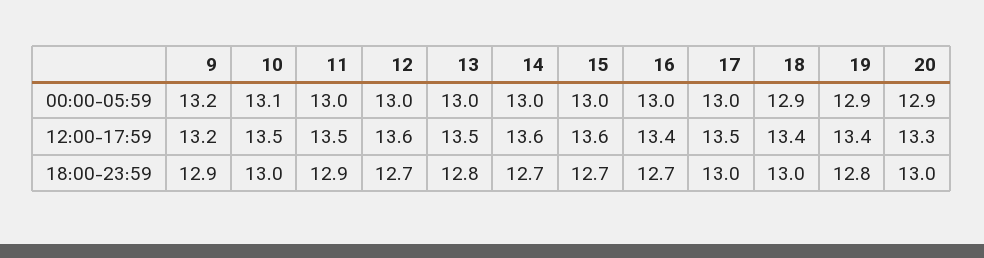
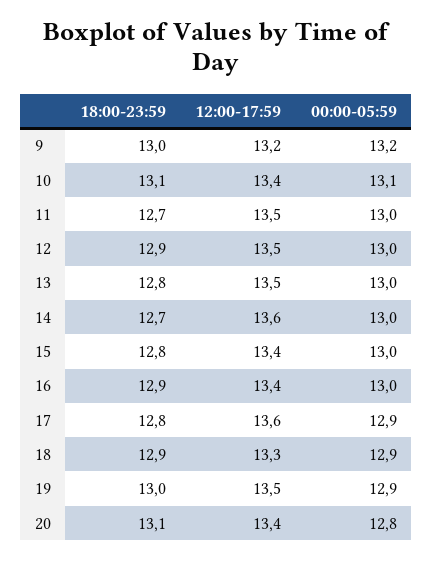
  {
    "9": {
      "00:00-05:59": 13.2,
      "12:00-17:59": 13.2,
-     "18:00-23:59": 12.9
+     "18:00-23:59": 13
    },
    "10": {
      "00:00-05:59": 13.1,
-     "12:00-17:59": 13.5,
+     "12:00-17:59": 13.4,
-     "18:00-23:59": 13
+     "18:00-23:59": 13.1
    },
    "11": {
      "00:00-05:59": 13,
      "12:00-17:59": 13.5,
-     "18:00-23:59": 12.9
+     "18:00-23:59": 12.7
    },
    "12": {
      "00:00-05:59": 13,
-     "12:00-17:59": 13.6,
+     "12:00-17:59": 13.5,
-     "18:00-23:59": 12.7
+     "18:00-23:59": 12.9
    },
    "13": {
      "00:00-05:59": 13,
      "12:00-17:59": 13.5,
      "18:00-23:59": 12.8
    },
    "14": {
      "00:00-05:59": 13,
      "12:00-17:59": 13.6,
      "18:00-23:59": 12.7
    },
    "15": {
      "00:00-05:59": 13,
-     "12:00-17:59": 13.6,
+     "12:00-17:59": 13.4,
-     "18:00-23:59": 12.7
+     "18:00-23:59": 12.8
    },
    "16": {
      "00:00-05:59": 13,
      "12:00-17:59": 13.4,
-     "18:00-23:59": 12.7
+     "18:00-23:59": 12.9
    },
    "17": {
-     "00:00-05:59": 13,
+     "00:00-05:59": 12.9,
-     "12:00-17:59": 13.5,
+     "12:00-17:59": 13.6,
-     "18:00-23:59": 13
+     "18:00-23:59": 12.8
    },
    "18": {
      "00:00-05:59": 12.9,
-     "12:00-17:59": 13.4,
+     "12:00-17:59": 13.3,
-     "18:00-23:59": 13
+     "18:00-23:59": 12.9
    },
    "19": {
      "00:00-05:59": 12.9,
-     "12:00-17:59": 13.4,
+     "12:00-17:59": 13.5,
-     "18:00-23:59": 12.8
+     "18:00-23:59": 13
    },
    "20": {
-     "00:00-05:59": 12.9,
+     "00:00-05:59": 12.8,
-     "12:00-17:59": 13.3,
+     "12:00-17:59": 13.4,
-     "18:00-23:59": 13
+     "18:00-23:59": 13.1
    }
  }

